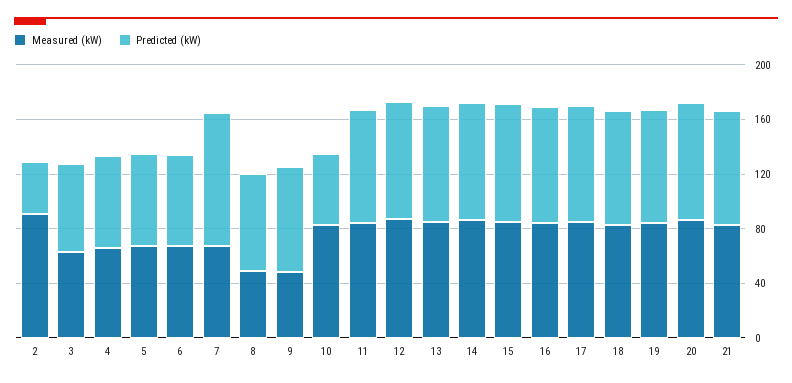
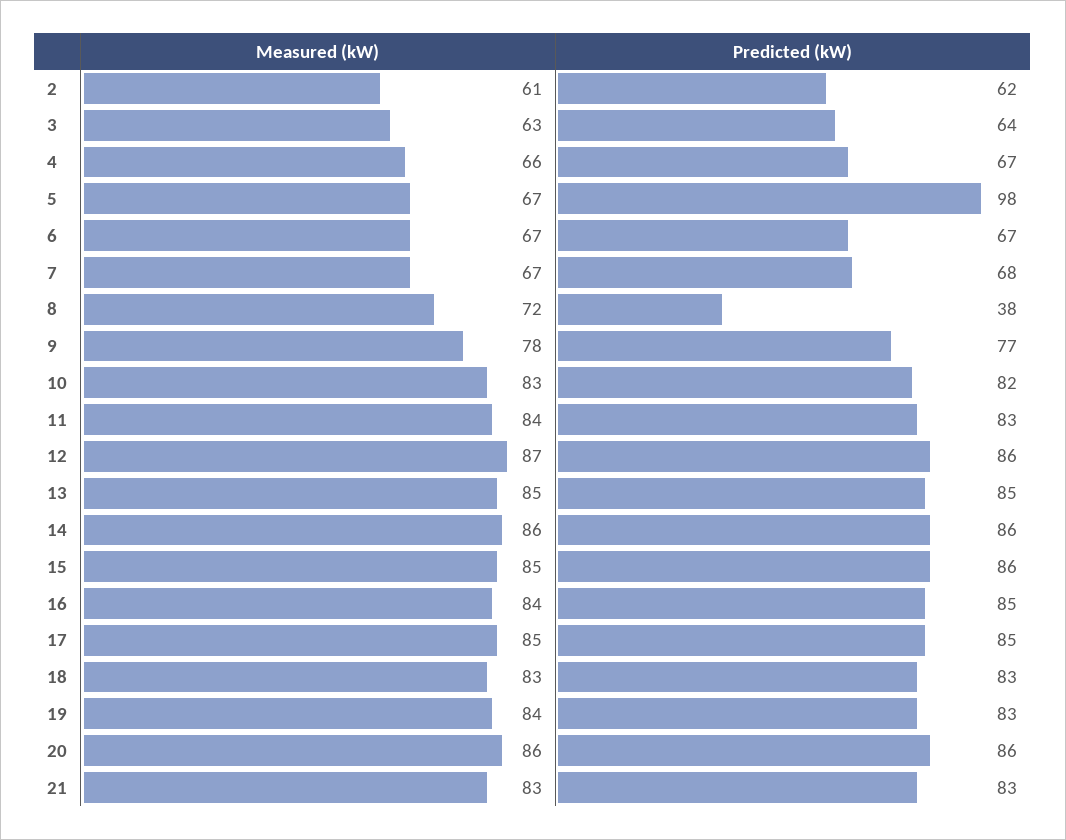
  {
    "Measured (kW)": {
-     "2": 90,
+     "2": 61,
      "3": 63,
      "4": 66,
      "5": 67,
      "6": 67,
      "7": 67,
-     "8": 50,
+     "8": 72,
-     "9": 50,
+     "9": 78,
      "10": 83,
      "11": 84,
      "12": 87,
      "13": 85,
      "14": 86,
      "15": 85,
      "16": 84,
      "17": 85,
      "18": 83,
      "19": 84,
      "20": 86,
      "21": 83
    },
    "Predicted (kW)": {
-     "2": 40,
+     "2": 62,
      "3": 64,
      "4": 67,
-     "5": 70,
+     "5": 98,
      "6": 67,
-     "7": 100,
+     "7": 68,
-     "8": 70,
+     "8": 38,
      "9": 77,
-     "10": 50,
+     "10": 82,
      "11": 83,
      "12": 86,
      "13": 85,
      "14": 86,
      "15": 86,
      "16": 85,
      "17": 85,
      "18": 83,
      "19": 83,
      "20": 86,
      "21": 83
    }
  }

